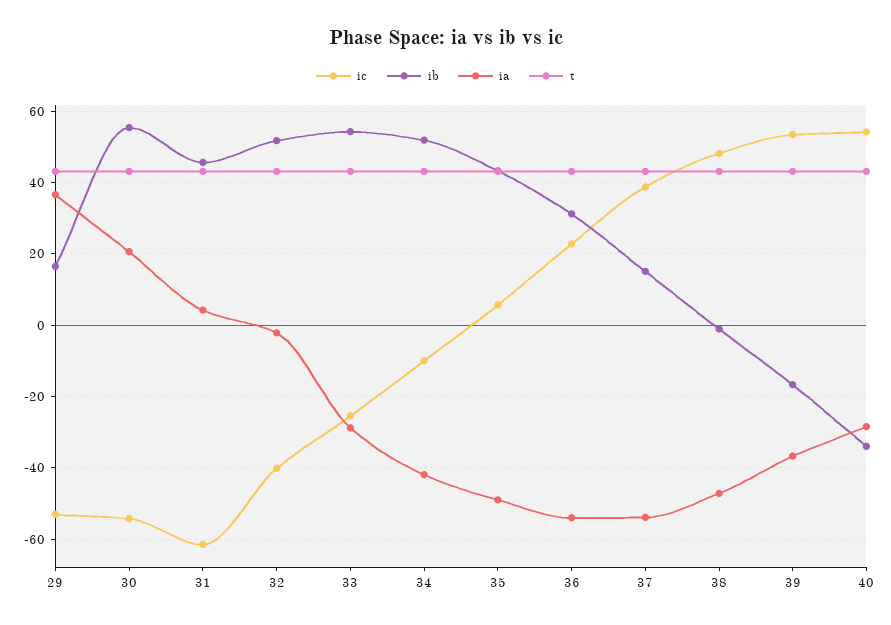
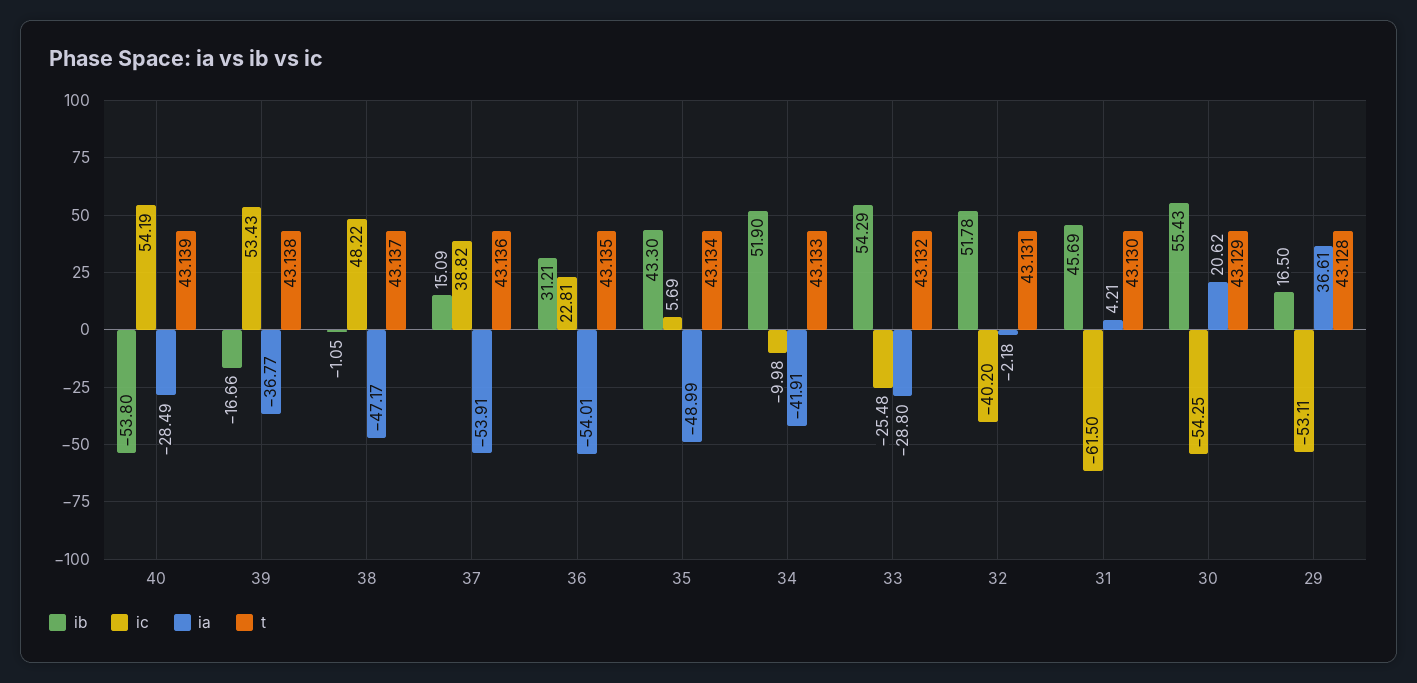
  {
    "ic": {
      "29": -53.11,
      "30": -54.25,
      "31": -61.5,
      "32": -40.2,
      "33": -25.48,
      "34": -9.98,
      "35": 5.69,
      "36": 22.81,
      "37": 38.82,
      "38": 48.22,
      "39": 53.43,
      "40": 54.19
    },
    "ib": {
      "29": 16.5,
      "30": 55.43,
      "31": 45.69,
      "32": 51.78,
      "33": 54.29,
      "34": 51.9,
      "35": 43.3,
      "36": 31.21,
      "37": 15.09,
      "38": -1.05,
      "39": -16.66,
-     "40": -34
+     "40": -53.8
    },
    "ia": {
      "29": 36.61,
      "30": 20.62,
      "31": 4.21,
      "32": -2.18,
      "33": -28.8,
      "34": -41.91,
      "35": -48.99,
      "36": -54.01,
      "37": -53.91,
      "38": -47.17,
      "39": -36.77,
      "40": -28.49
    },
    "t": {
      "29": 43.128,
      "30": 43.129,
      "31": 43.13,
      "32": 43.131,
      "33": 43.132,
      "34": 43.133,
      "35": 43.134,
      "36": 43.135,
      "37": 43.136,
      "38": 43.137,
      "39": 43.138,
      "40": 43.139
    }
  }

